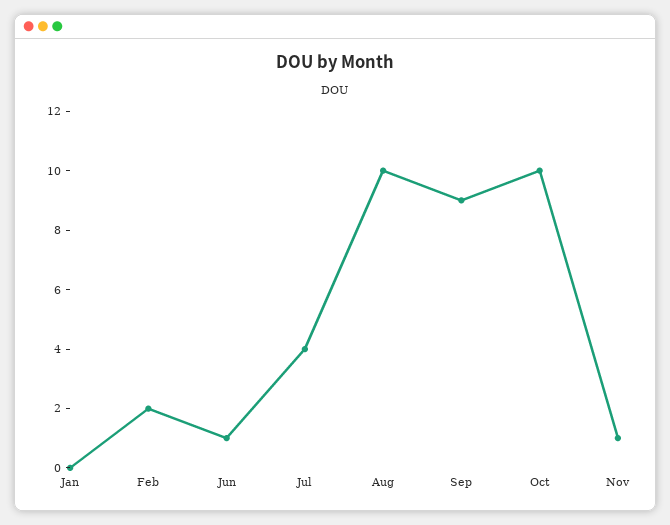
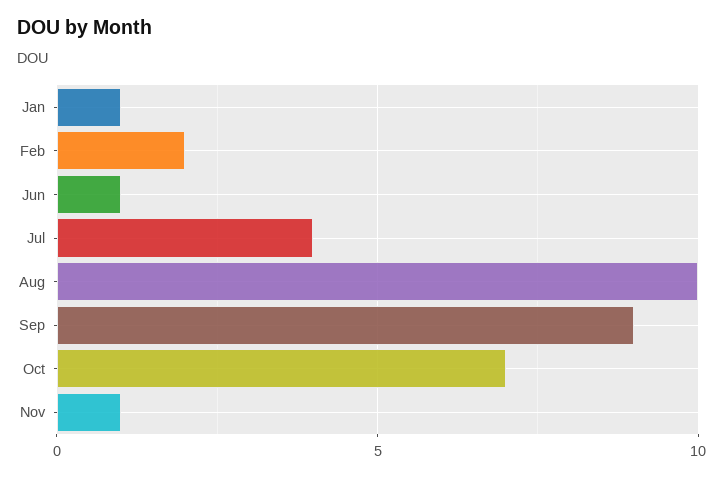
  {
-   "Jan": 0,
+   "Jan": 1,
    "Feb": 2,
    "Jun": 1,
    "Jul": 4,
    "Aug": 10,
    "Sep": 9,
-   "Oct": 10,
+   "Oct": 7,
    "Nov": 1
  }

